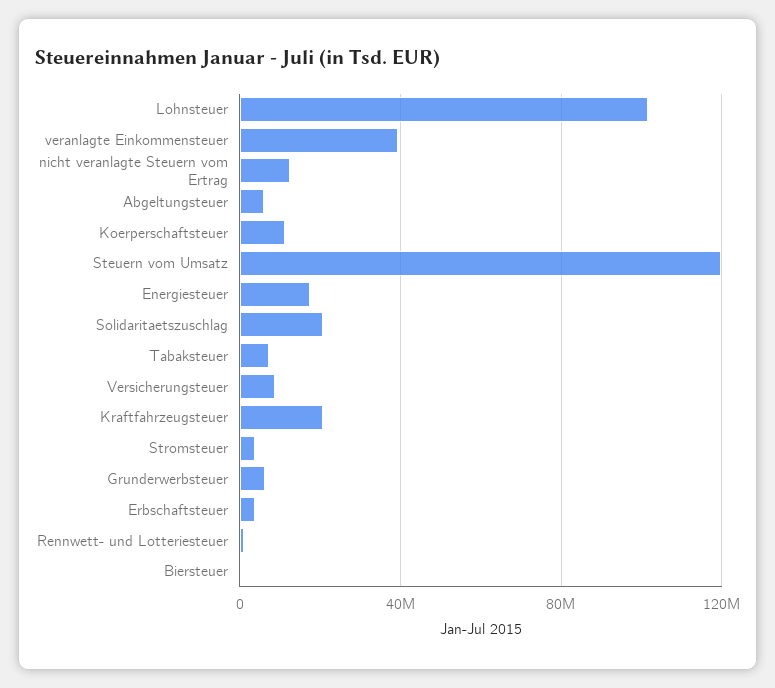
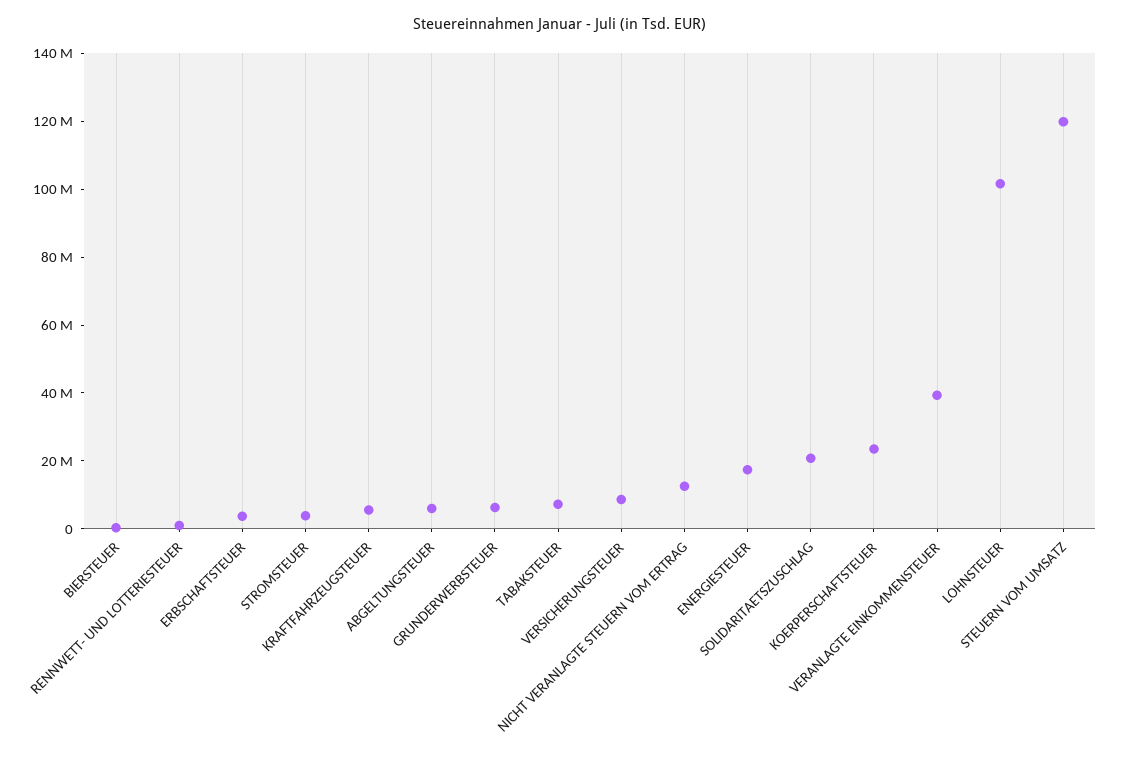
  {
    "Lohnsteuer": 100000000,
    "veranlagte Einkommensteuer": 40000000,
    "nicht veranlagte Steuern vom Ertrag": 15000000,
    "Abgeltungsteuer": 5000000,
-   "Koerperschaftsteuer": 10000000,
+   "Koerperschaftsteuer": 25000000,
    "Steuern vom Umsatz": 120000000,
    "Energiesteuer": 15000000,
    "Solidaritaetszuschlag": 20000000,
    "Tabaksteuer": 5000000,
    "Versicherungsteuer": 10000000,
-   "Kraftfahrzeugsteuer": 20000000,
+   "Kraftfahrzeugsteuer": 5000000,
    "Stromsteuer": 5000000,
    "Grunderwerbsteuer": 5000000,
    "Erbschaftsteuer": 5000000,
    "Rennwett- und Lotteriesteuer": 0,
    "Biersteuer": 0
  }

